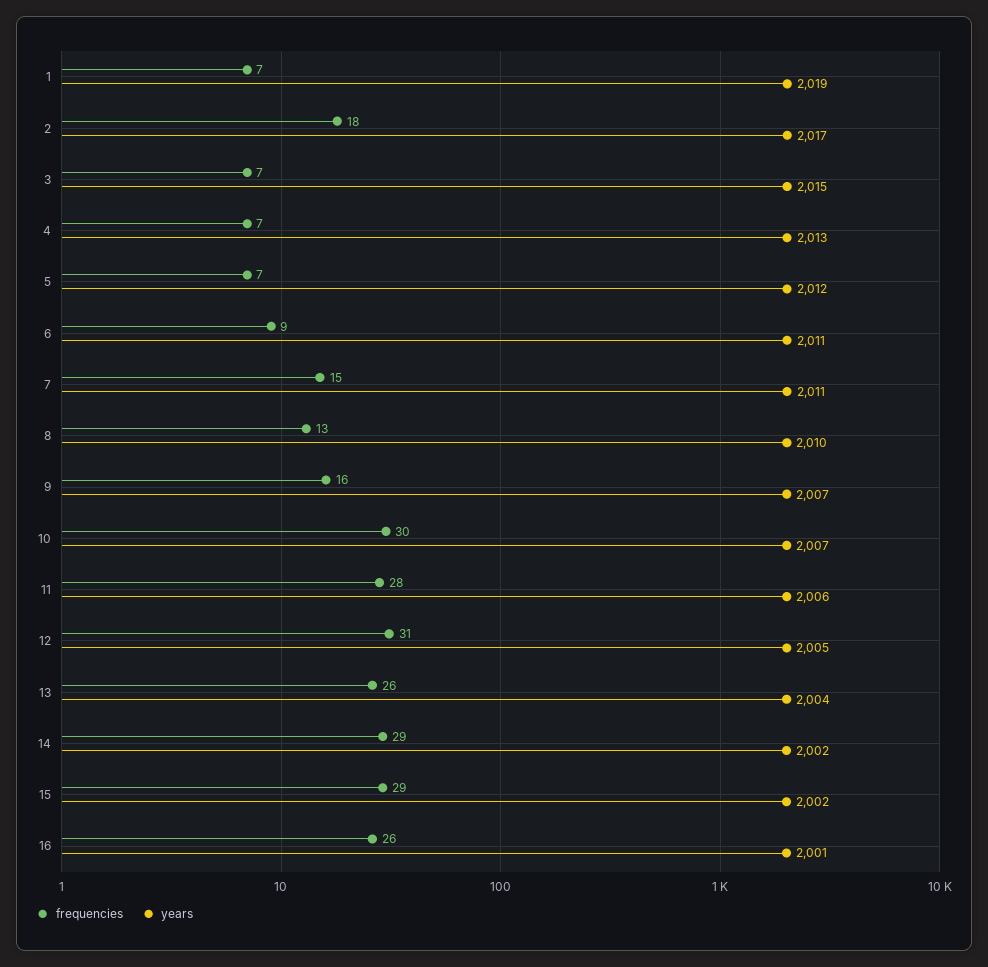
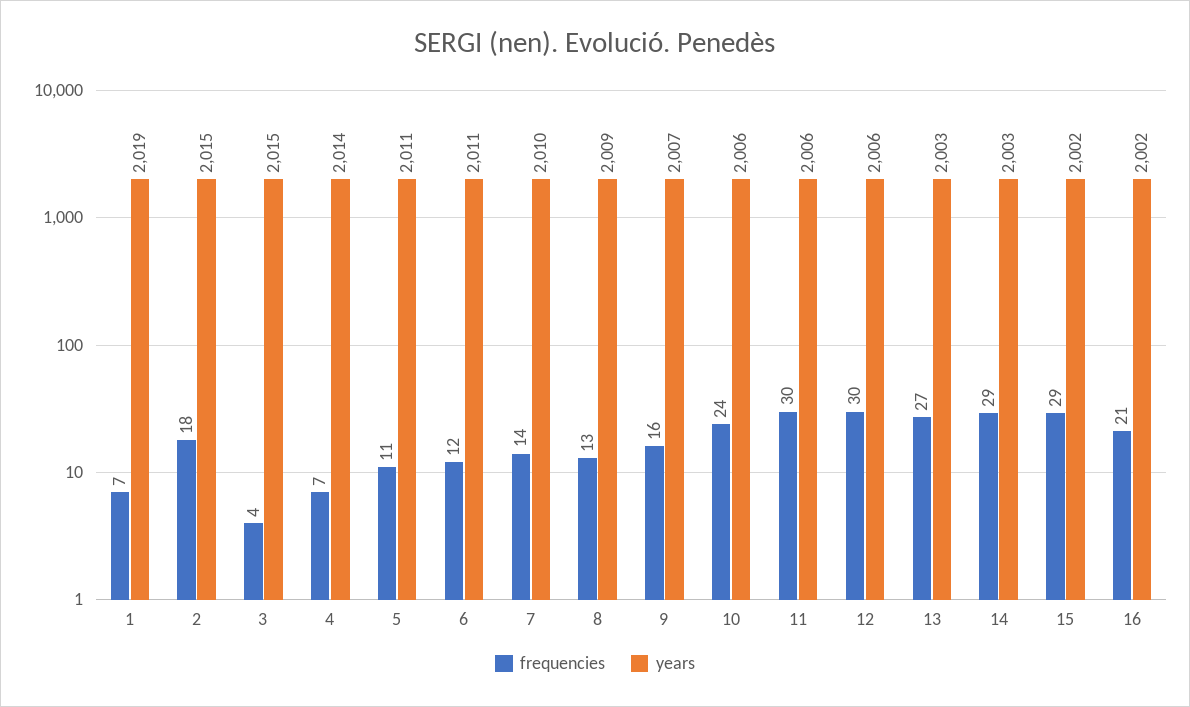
  {
    "frequencies": {
      "1": 7,
      "2": 18,
-     "3": 7,
+     "3": 4,
      "4": 7,
-     "5": 7,
+     "5": 11,
-     "6": 9,
+     "6": 12,
-     "7": 15,
+     "7": 14,
      "8": 13,
      "9": 16,
-     "10": 30,
+     "10": 24,
-     "11": 28,
+     "11": 30,
-     "12": 31,
+     "12": 30,
-     "13": 26,
+     "13": 27,
      "14": 29,
      "15": 29,
-     "16": 26
+     "16": 21
    },
    "years": {
      "1": 2019,
-     "2": 2017,
+     "2": 2015,
      "3": 2015,
-     "4": 2013,
+     "4": 2014,
-     "5": 2012,
+     "5": 2011,
      "6": 2011,
-     "7": 2011,
+     "7": 2010,
-     "8": 2010,
+     "8": 2009,
      "9": 2007,
-     "10": 2007,
+     "10": 2006,
      "11": 2006,
-     "12": 2005,
+     "12": 2006,
-     "13": 2004,
+     "13": 2003,
-     "14": 2002,
+     "14": 2003,
      "15": 2002,
-     "16": 2001
+     "16": 2002
    }
  }

